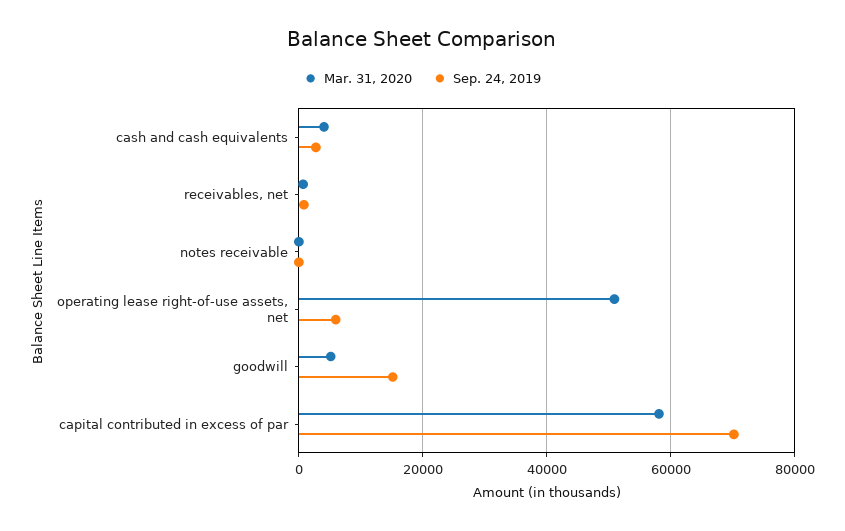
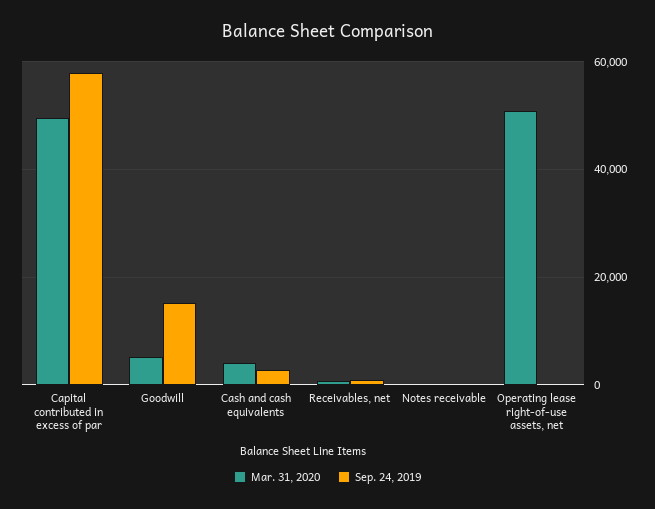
  {
    "Mar. 31, 2020": {
      "cash and cash equivalents": 4000,
      "receivables, net": 0,
      "notes receivable": 0,
      "operating lease right-of-use assets, net": 50000,
      "goodwill": 6000,
-     "capital contributed in excess of par": 58000
+     "capital contributed in excess of par": 50000
    },
    "Sep. 24, 2019": {
      "cash and cash equivalents": 2000,
      "receivables, net": 0,
      "notes receivable": 0,
-     "operating lease right-of-use assets, net": 6000,
+     "operating lease right-of-use assets, net": 0,
      "goodwill": 16000,
-     "capital contributed in excess of par": 70000
+     "capital contributed in excess of par": 58000
    }
  }

